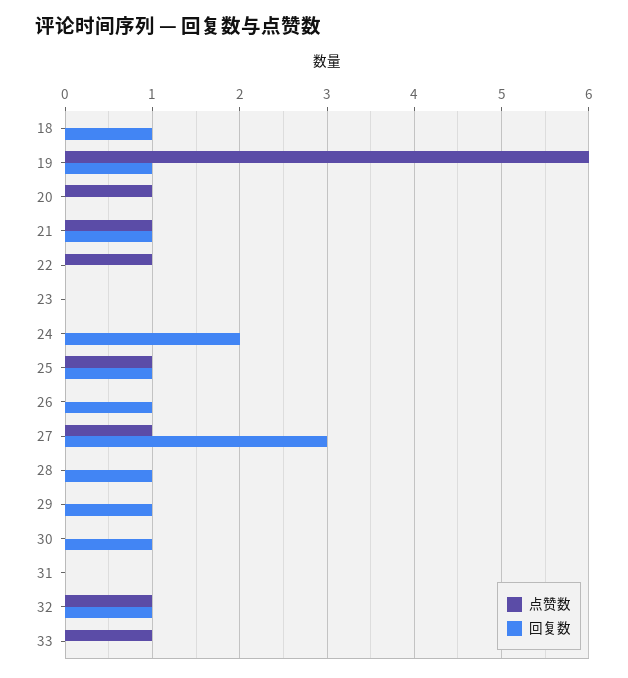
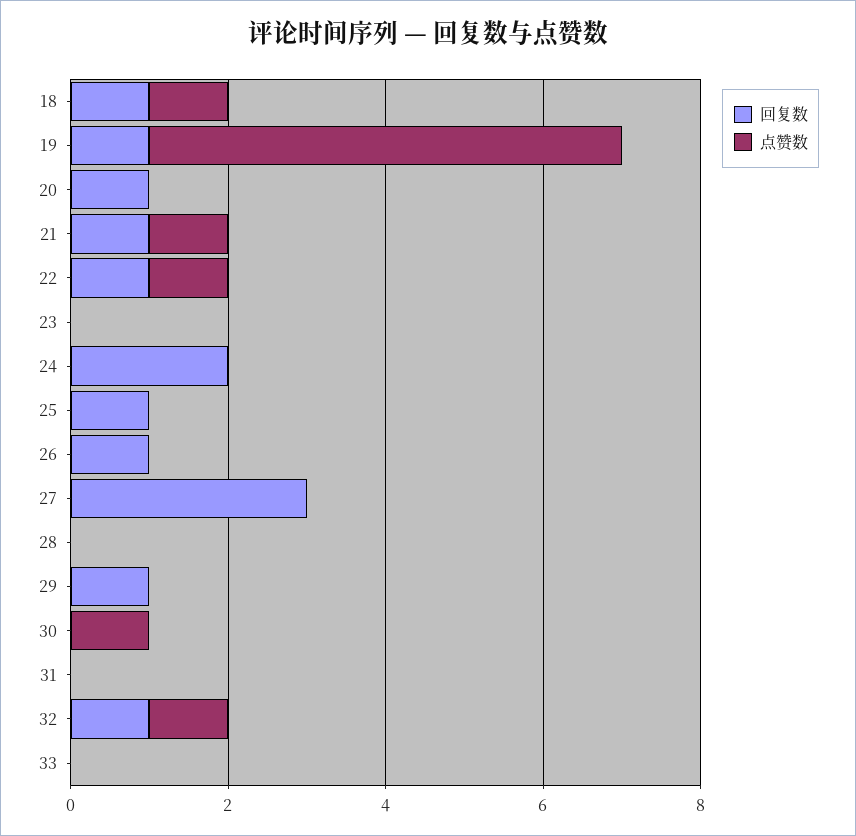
  {
    "点赞数": {
-     "18": 0,
+     "18": 1,
      "19": 6,
-     "20": 1,
+     "20": 0,
      "21": 1,
      "22": 1,
      "23": 0,
      "24": 0,
-     "25": 1,
+     "25": 0,
      "26": 0,
-     "27": 1,
+     "27": 0,
      "28": 0,
      "29": 0,
-     "30": 0,
+     "30": 1,
      "31": 0,
      "32": 1,
-     "33": 1
+     "33": 0
    },
    "回复数": {
      "18": 1,
      "19": 1,
-     "20": 0,
+     "20": 1,
      "21": 1,
-     "22": 0,
+     "22": 1,
      "23": 0,
      "24": 2,
      "25": 1,
      "26": 1,
      "27": 3,
-     "28": 1,
+     "28": 0,
      "29": 1,
-     "30": 1,
+     "30": 0,
      "31": 0,
      "32": 1,
      "33": 0
    }
  }

